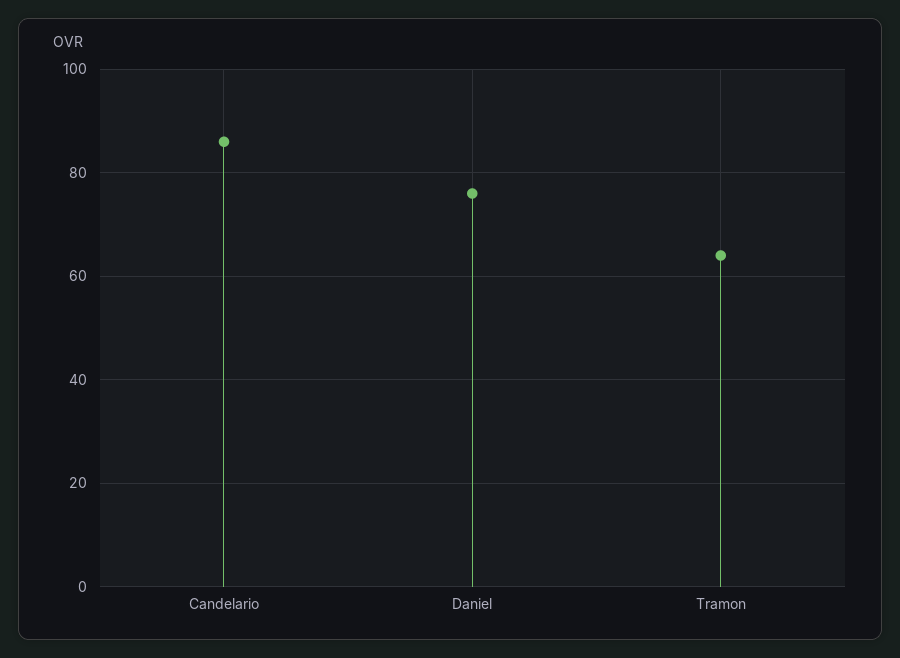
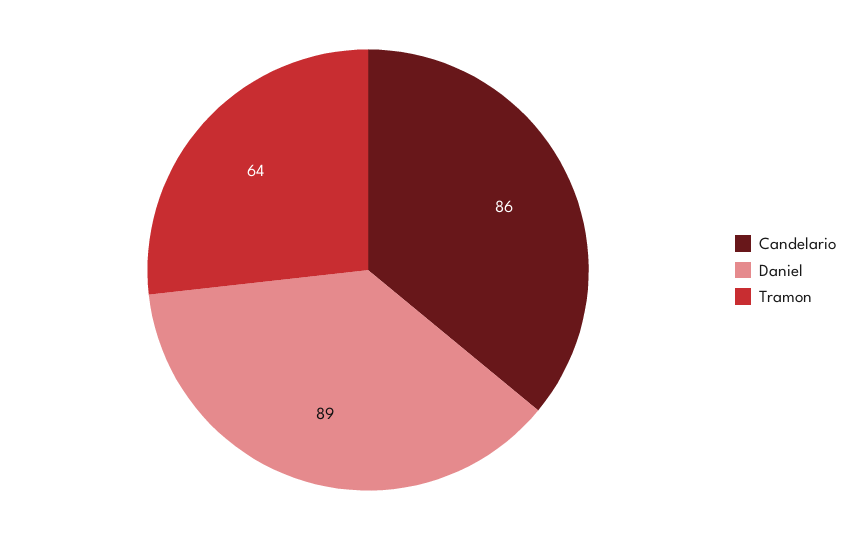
  {
    "Candelario": 86,
-   "Daniel": 75,
+   "Daniel": 89,
    "Tramon": 64
  }

